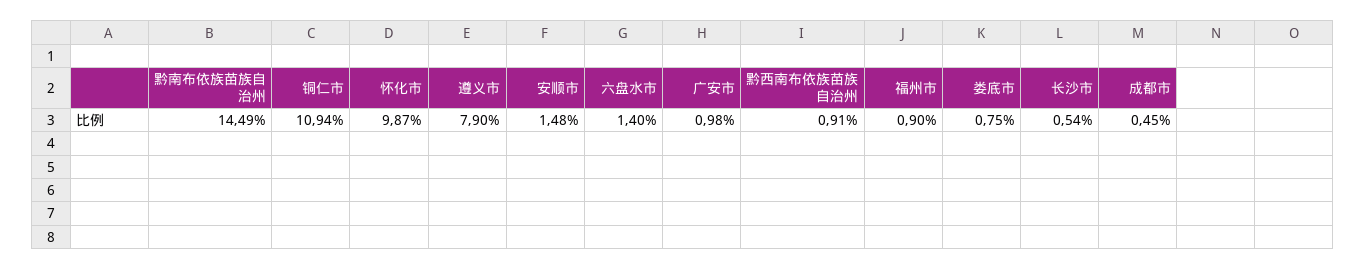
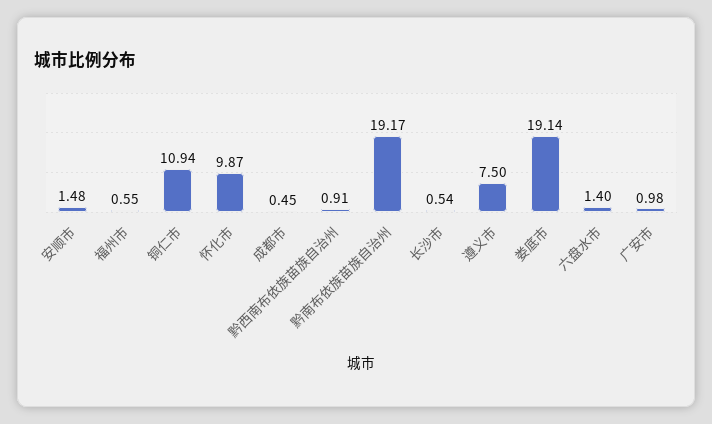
  {
-   "黔南布依族苗族自治州": 14.49,
+   "黔南布依族苗族自治州": 19.17,
    "铜仁市": 10.94,
    "怀化市": 9.87,
-   "遵义市": 7.9,
+   "遵义市": 7.5,
    "安顺市": 1.48,
    "六盘水市": 1.4,
    "广安市": 0.98,
    "黔西南布依族苗族自治州": 0.91,
-   "福州市": 0.9,
+   "福州市": 0.55,
-   "娄底市": 0.75,
+   "娄底市": 19.14,
    "长沙市": 0.54,
    "成都市": 0.45
  }

